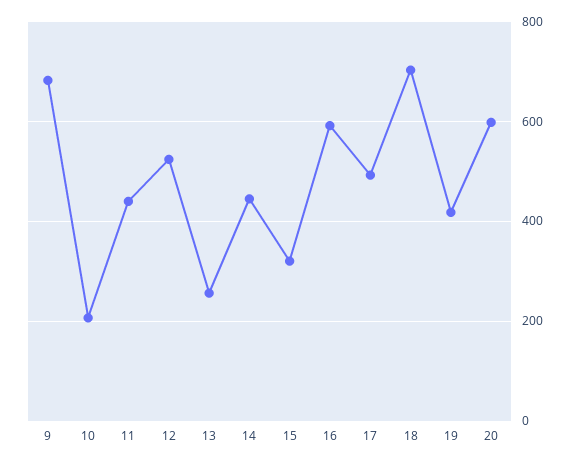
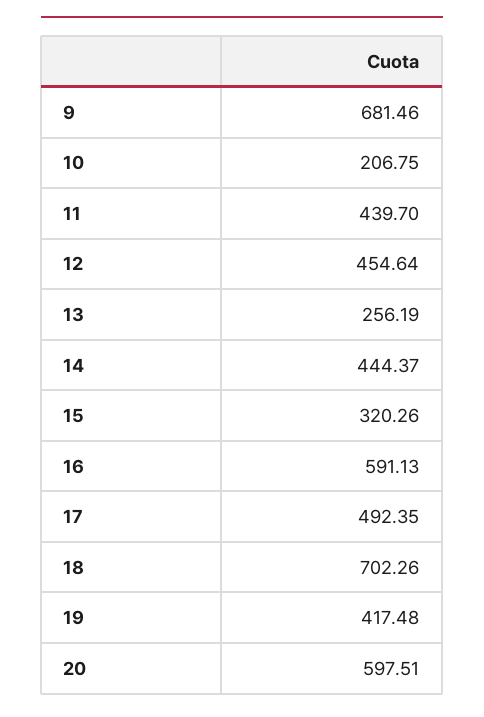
  {
    "9": 681.46,
    "10": 206.75,
    "11": 439.7,
-   "12": 520,
+   "12": 454.64,
    "13": 256.19,
    "14": 444.37,
    "15": 320.26,
    "16": 591.13,
    "17": 492.35,
    "18": 702.26,
    "19": 417.48,
    "20": 597.51
  }

